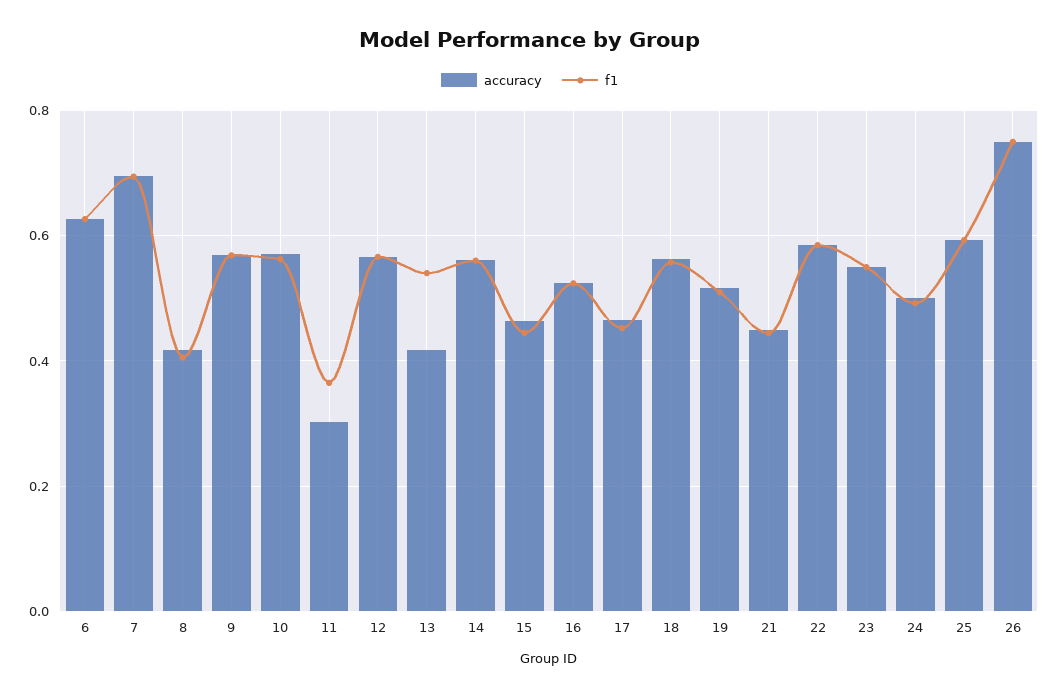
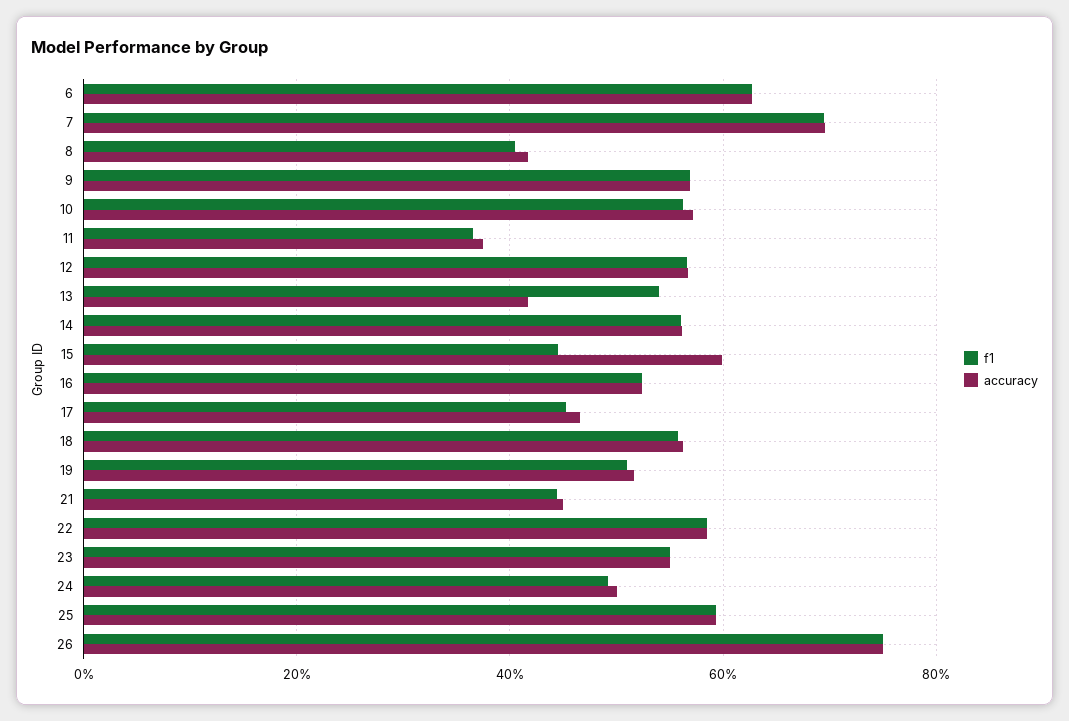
  {
    "accuracy": {
      "6": 0.62,
      "7": 0.7,
      "8": 0.42,
      "9": 0.56,
      "10": 0.58,
-     "11": 0.3,
+     "11": 0.38,
      "12": 0.56,
      "13": 0.42,
      "14": 0.56,
-     "15": 0.46,
+     "15": 0.6,
      "16": 0.52,
      "17": 0.46,
      "18": 0.56,
      "19": 0.52,
      "21": 0.46,
      "22": 0.58,
      "23": 0.56,
      "24": 0.5,
      "25": 0.6,
      "26": 0.76
    },
    "f1": {
      "6": 0.62,
      "7": 0.7,
      "8": 0.4,
      "9": 0.56,
      "10": 0.56,
      "11": 0.36,
      "12": 0.56,
      "13": 0.54,
      "14": 0.56,
      "15": 0.44,
      "16": 0.52,
      "17": 0.46,
      "18": 0.56,
      "19": 0.52,
      "21": 0.44,
      "22": 0.58,
      "23": 0.56,
      "24": 0.5,
      "25": 0.6,
      "26": 0.74
    }
  }

